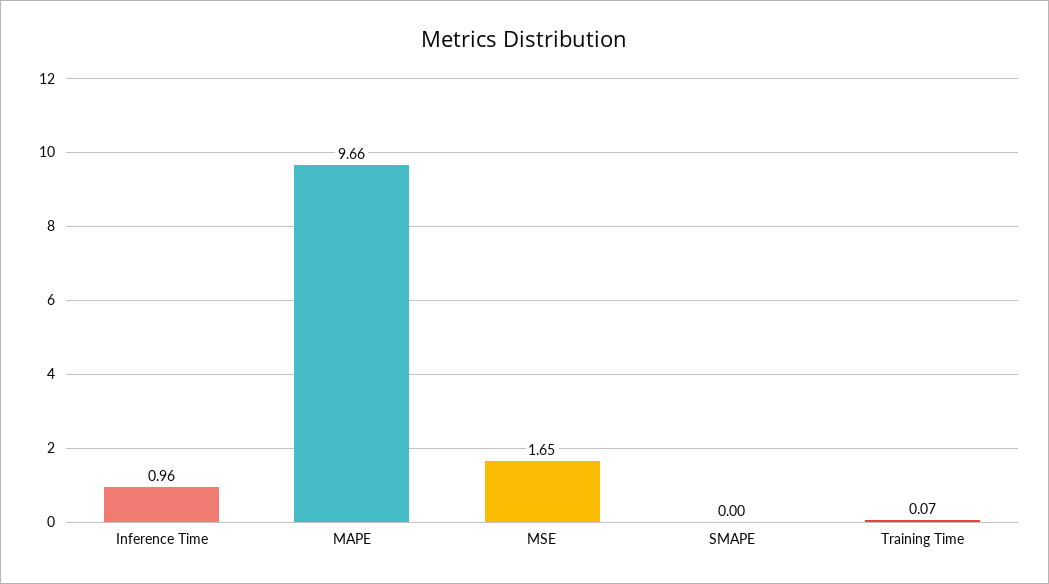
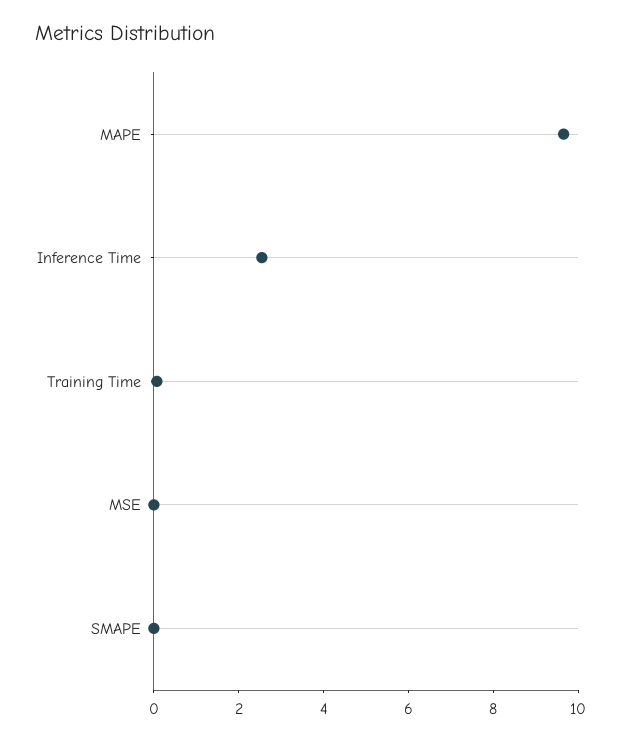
  {
-   "Inference Time": 0.96,
+   "Inference Time": 2.5,
    "MAPE": 9.66,
-   "MSE": 1.65,
+   "MSE": 0,
    "SMAPE": 0,
    "Training Time": 0.07
  }

